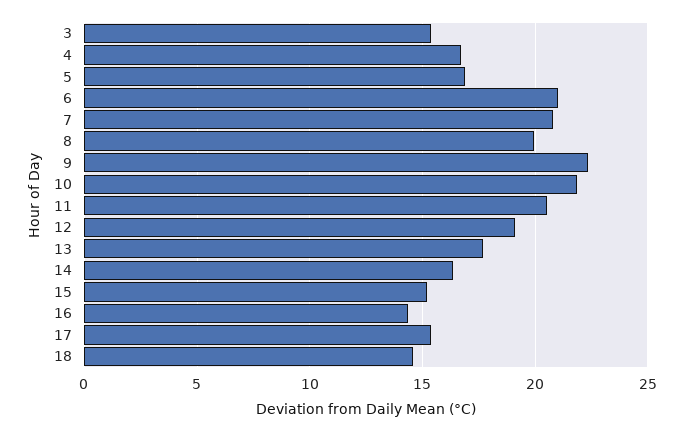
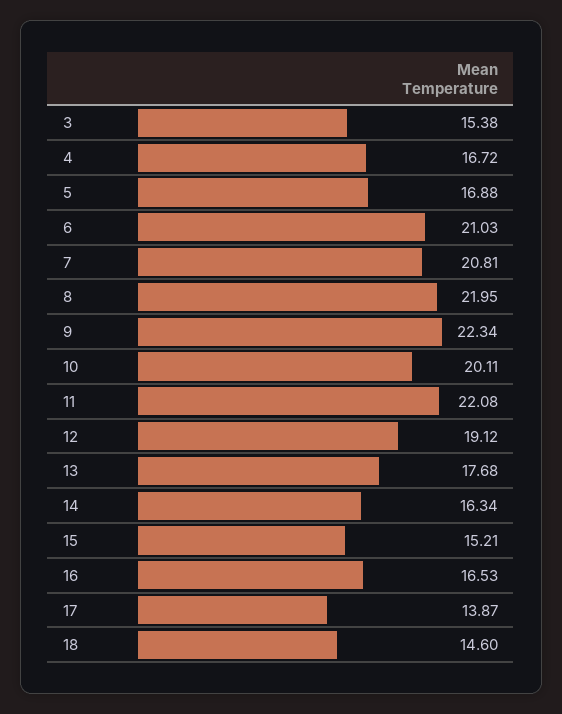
  {
    "3": 15.38,
    "4": 16.72,
    "5": 16.88,
    "6": 21.03,
    "7": 20.81,
-   "8": 20,
+   "8": 21.95,
    "9": 22.34,
-   "10": 22,
+   "10": 20.11,
-   "11": 20.5,
+   "11": 22.08,
    "12": 19.12,
    "13": 17.68,
    "14": 16.34,
    "15": 15.21,
-   "16": 14.5,
+   "16": 16.53,
-   "17": 15.5,
+   "17": 13.87,
    "18": 14.6
  }

